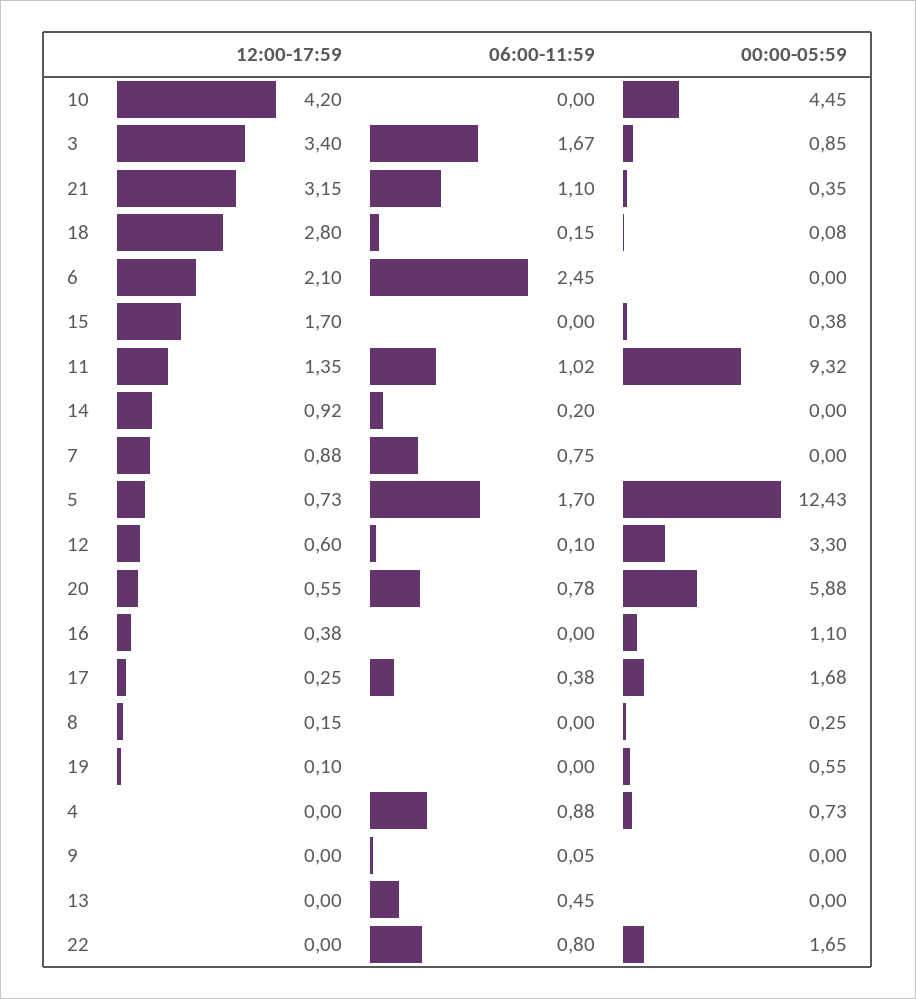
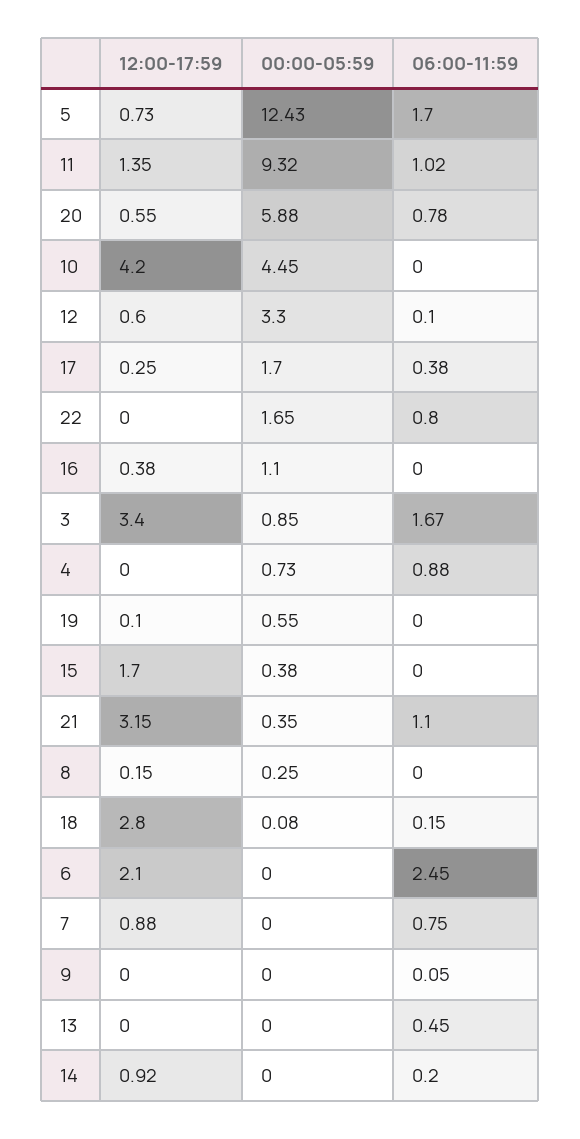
  {
    "12:00-17:59": {
      "10": 4.2,
      "3": 3.4,
      "21": 3.15,
      "18": 2.8,
      "6": 2.1,
      "15": 1.7,
      "11": 1.35,
      "14": 0.92,
      "7": 0.88,
      "5": 0.73,
      "12": 0.6,
      "20": 0.55,
      "16": 0.38,
      "17": 0.25,
      "8": 0.15,
      "19": 0.1,
      "4": 0,
      "9": 0,
      "13": 0,
      "22": 0
    },
    "06:00-11:59": {
      "10": 0,
      "3": 1.67,
      "21": 1.1,
      "18": 0.15,
      "6": 2.45,
      "15": 0,
      "11": 1.02,
      "14": 0.2,
      "7": 0.75,
      "5": 1.7,
      "12": 0.1,
      "20": 0.78,
      "16": 0,
      "17": 0.38,
      "8": 0,
      "19": 0,
      "4": 0.88,
      "9": 0.05,
      "13": 0.45,
      "22": 0.8
    },
    "00:00-05:59": {
      "10": 4.45,
      "3": 0.85,
      "21": 0.35,
      "18": 0.08,
      "6": 0,
      "15": 0.38,
      "11": 9.32,
      "14": 0,
      "7": 0,
      "5": 12.43,
      "12": 3.3,
      "20": 5.88,
      "16": 1.1,
-     "17": 1.68,
+     "17": 1.7,
      "8": 0.25,
      "19": 0.55,
      "4": 0.73,
      "9": 0,
      "13": 0,
      "22": 1.65
    }
  }

